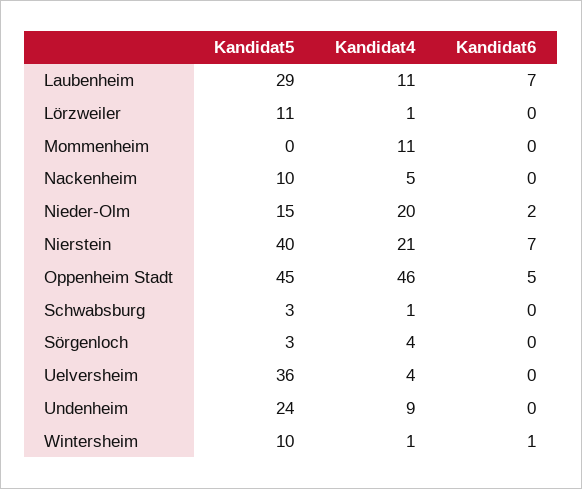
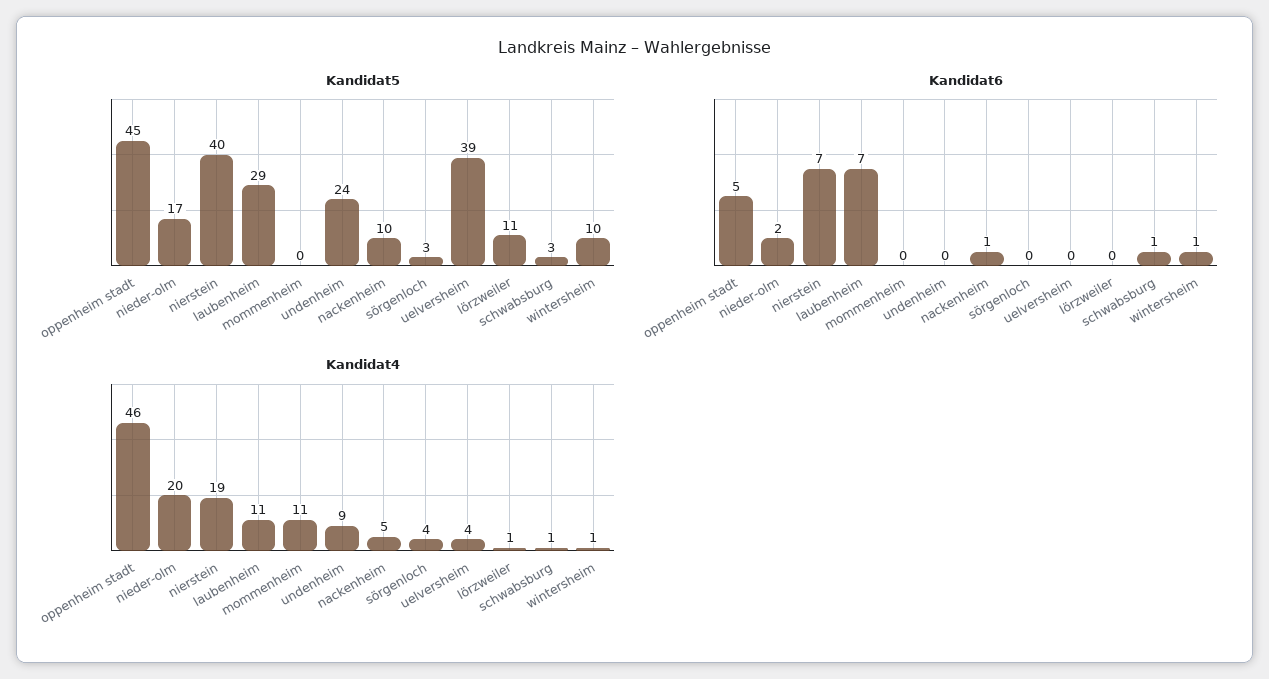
  {
    "Kandidat5": {
      "Laubenheim": 29,
      "Lörzweiler": 11,
      "Mommenheim": 0,
      "Nackenheim": 10,
-     "Nieder-Olm": 15,
+     "Nieder-Olm": 17,
      "Nierstein": 40,
      "Oppenheim Stadt": 45,
      "Schwabsburg": 3,
      "Sörgenloch": 3,
-     "Uelversheim": 36,
+     "Uelversheim": 39,
      "Undenheim": 24,
      "Wintersheim": 10
    },
    "Kandidat4": {
      "Laubenheim": 11,
      "Lörzweiler": 1,
      "Mommenheim": 11,
      "Nackenheim": 5,
      "Nieder-Olm": 20,
-     "Nierstein": 21,
+     "Nierstein": 19,
      "Oppenheim Stadt": 46,
      "Schwabsburg": 1,
      "Sörgenloch": 4,
      "Uelversheim": 4,
      "Undenheim": 9,
      "Wintersheim": 1
    },
    "Kandidat6": {
      "Laubenheim": 7,
      "Lörzweiler": 0,
      "Mommenheim": 0,
-     "Nackenheim": 0,
+     "Nackenheim": 1,
      "Nieder-Olm": 2,
      "Nierstein": 7,
      "Oppenheim Stadt": 5,
-     "Schwabsburg": 0,
+     "Schwabsburg": 1,
      "Sörgenloch": 0,
      "Uelversheim": 0,
      "Undenheim": 0,
      "Wintersheim": 1
    }
  }

